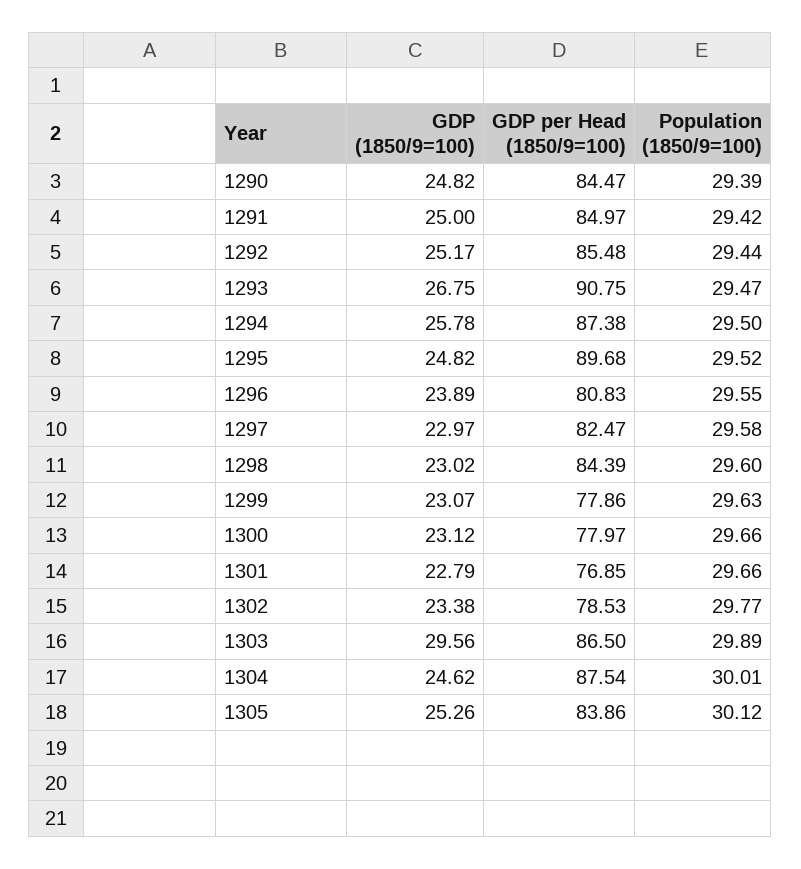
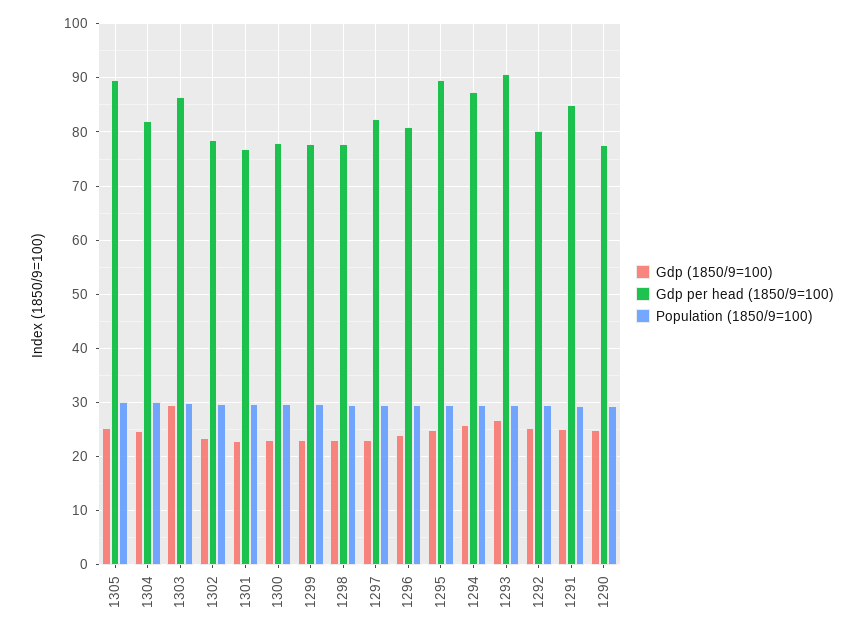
  {
    "GDP (1850/9=100)": {
      "1290": 24.82,
      "1291": 25,
      "1292": 25.17,
      "1293": 26.75,
      "1294": 25.78,
      "1295": 24.82,
      "1296": 23.89,
      "1297": 22.97,
      "1298": 23.02,
      "1299": 23.07,
      "1300": 23.12,
      "1301": 22.79,
      "1302": 23.38,
      "1303": 29.56,
      "1304": 24.62,
      "1305": 25.26
    },
    "GDP per Head (1850/9=100)": {
-     "1290": 84.47,
+     "1290": 78,
      "1291": 84.97,
-     "1292": 85.48,
+     "1292": 80,
      "1293": 90.75,
      "1294": 87.38,
      "1295": 89.68,
      "1296": 80.83,
      "1297": 82.47,
-     "1298": 84.39,
+     "1298": 78,
      "1299": 77.86,
      "1300": 77.97,
      "1301": 76.85,
      "1302": 78.53,
      "1303": 86.5,
-     "1304": 87.54,
+     "1304": 82,
-     "1305": 83.86
+     "1305": 90
    },
    "Population (1850/9=100)": {
      "1290": 29.39,
      "1291": 29.42,
      "1292": 29.44,
      "1293": 29.47,
      "1294": 29.5,
      "1295": 29.52,
      "1296": 29.55,
      "1297": 29.58,
      "1298": 29.6,
      "1299": 29.63,
      "1300": 29.66,
      "1301": 29.66,
      "1302": 29.77,
      "1303": 29.89,
      "1304": 30.01,
      "1305": 30.12
    }
  }

